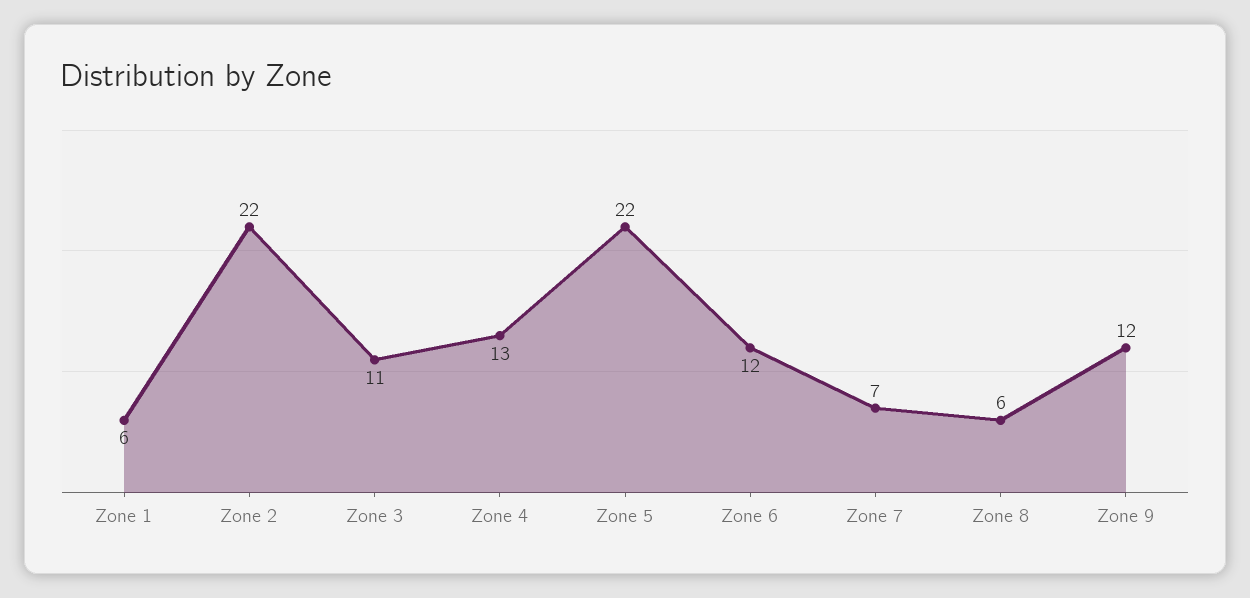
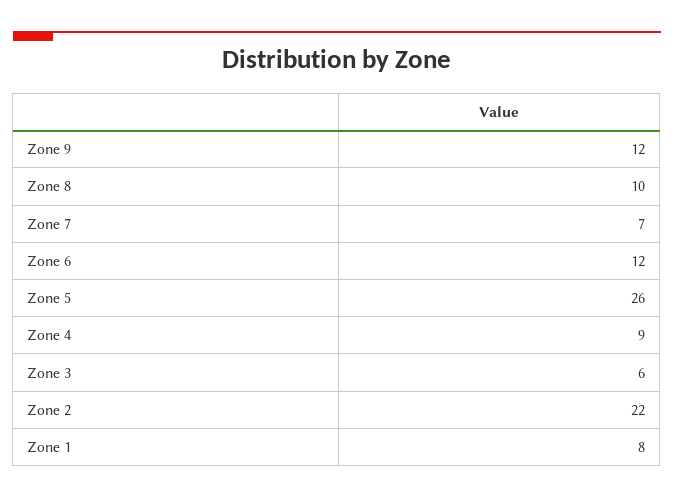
  {
-   "Zone 1": 6,
+   "Zone 1": 8,
    "Zone 2": 22,
-   "Zone 3": 11,
+   "Zone 3": 6,
-   "Zone 4": 13,
+   "Zone 4": 9,
-   "Zone 5": 22,
+   "Zone 5": 26,
    "Zone 6": 12,
    "Zone 7": 7,
-   "Zone 8": 6,
+   "Zone 8": 10,
    "Zone 9": 12
  }

